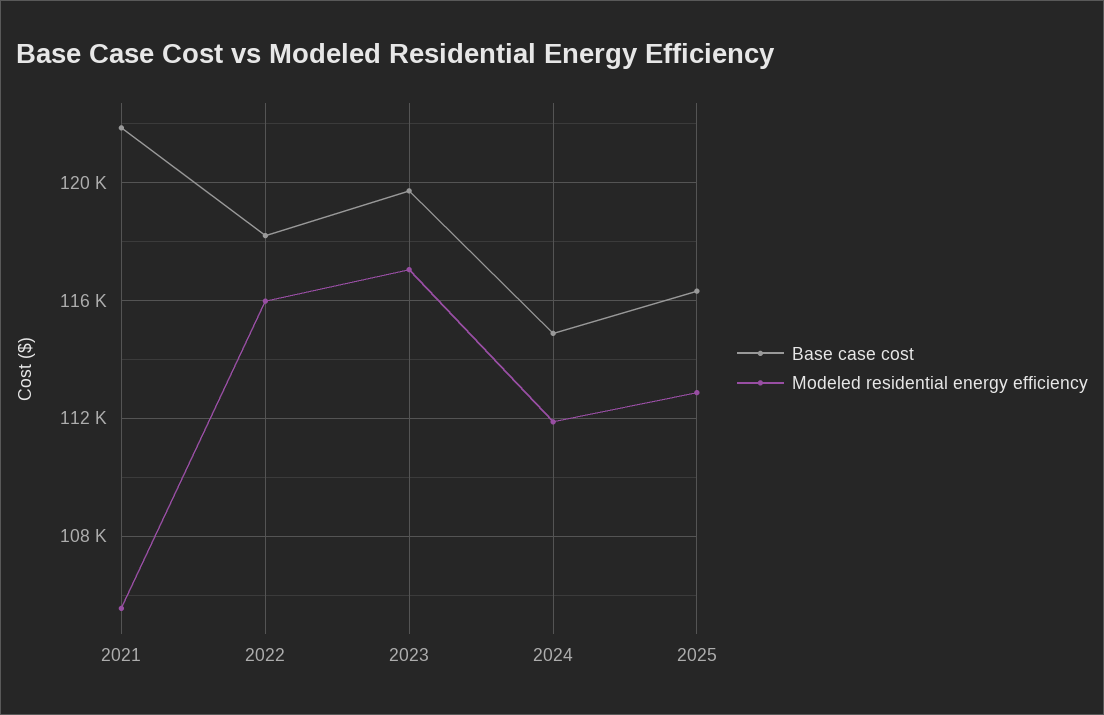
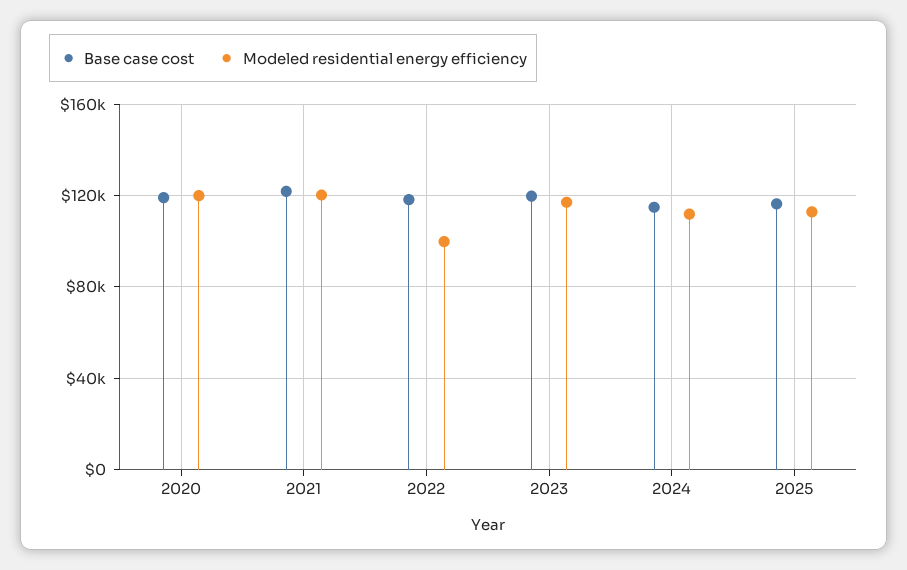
  {
    "Base case cost": {
      "2021": 122000,
      "2022": 118000,
      "2023": 119500,
      "2024": 115000,
-     "2025": 116500
+     "2025": 116500,
+     "2020": 120000
    },
    "Modeled residential energy efficiency": {
-     "2021": 105500,
+     "2021": 120000,
-     "2022": 116000,
+     "2022": 100000,
      "2023": 117000,
      "2024": 112000,
-     "2025": 113000
+     "2025": 113000,
+     "2020": 120000
    }
  }

